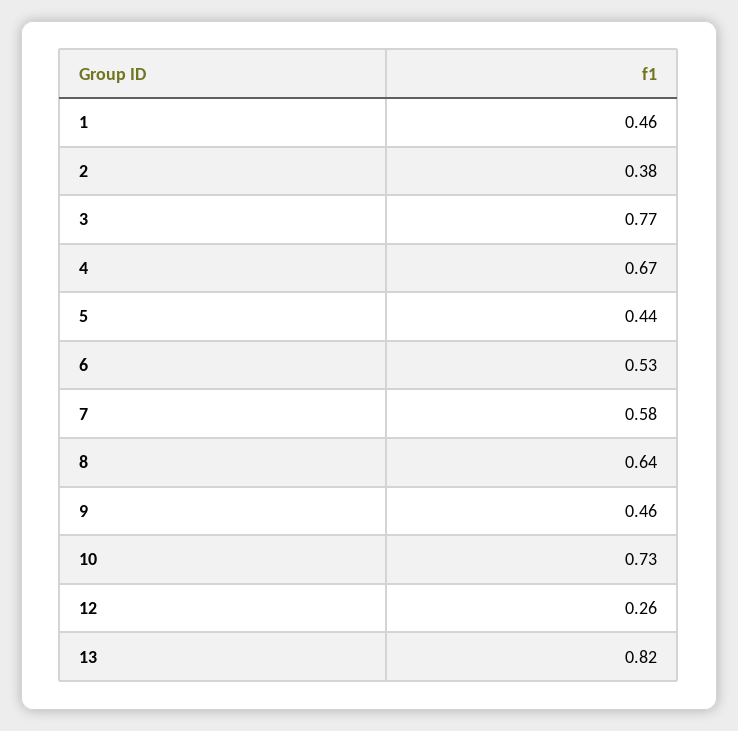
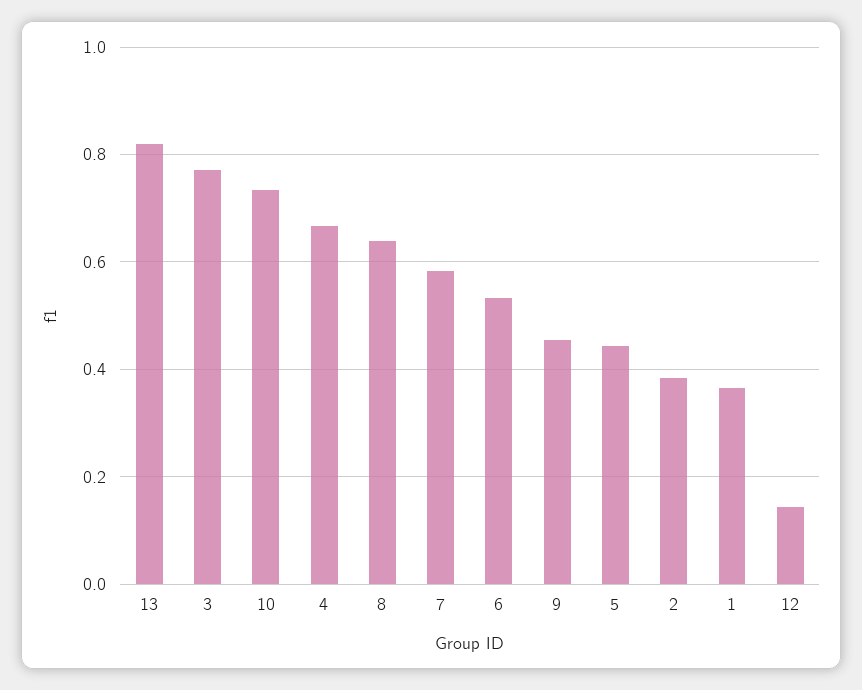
  {
-   "1": 0.46,
+   "1": 0.36,
    "2": 0.38,
    "3": 0.77,
    "4": 0.67,
    "5": 0.44,
    "6": 0.53,
    "7": 0.58,
    "8": 0.64,
    "9": 0.46,
    "10": 0.73,
-   "12": 0.26,
+   "12": 0.14,
    "13": 0.82
  }

